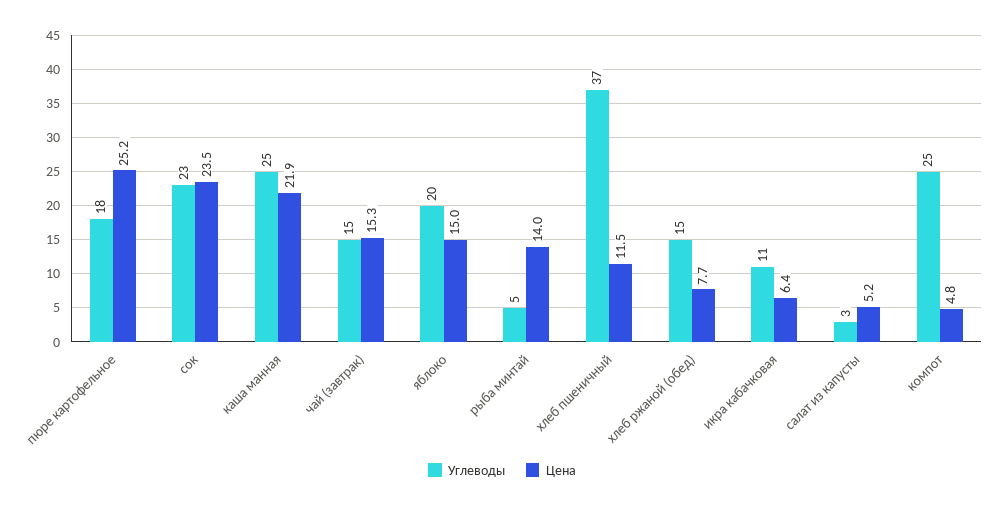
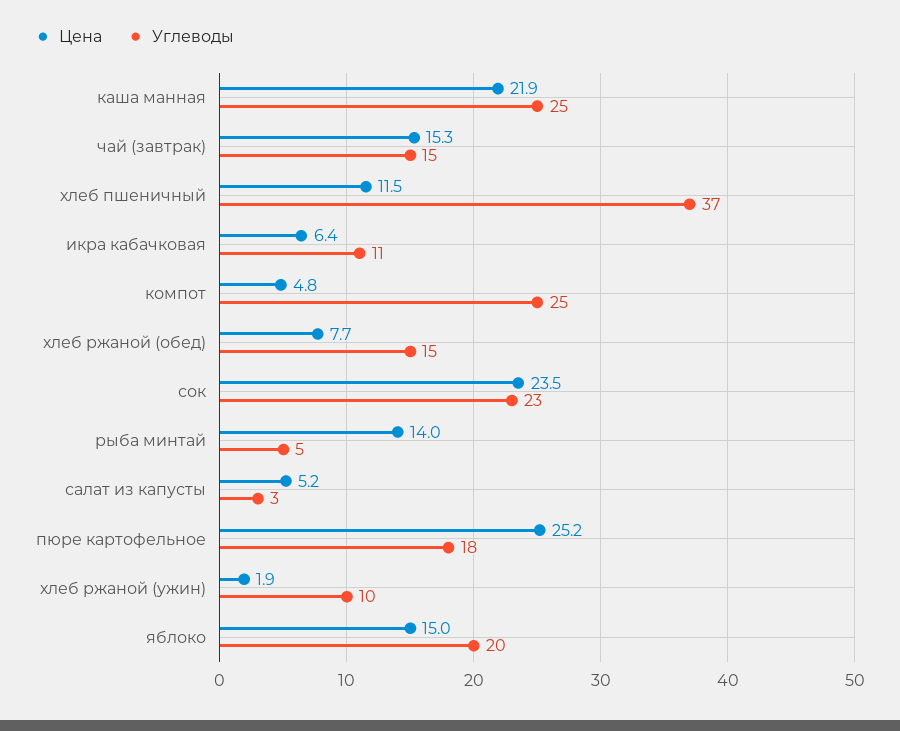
  {
    "Углеводы": {
      "пюре картофельное": 18,
      "сок": 23,
      "каша манная": 25,
      "чай (завтрак)": 15,
      "яблоко": 20,
      "рыба минтай": 5,
      "хлеб пшеничный": 37,
      "хлеб ржаной (обед)": 15,
      "икра кабачковая": 11,
      "салат из капусты": 3,
-     "компот": 25
+     "компот": 25,
+     "хлеб ржаной (ужин)": 10
    },
    "Цена": {
      "пюре картофельное": 25.2,
      "сок": 23.5,
      "каша манная": 21.9,
      "чай (завтрак)": 15.3,
      "яблоко": 15,
      "рыба минтай": 14,
      "хлеб пшеничный": 11.5,
      "хлеб ржаной (обед)": 7.7,
      "икра кабачковая": 6.4,
      "салат из капусты": 5.2,
-     "компот": 4.8
+     "компот": 4.8,
+     "хлеб ржаной (ужин)": 1.9
    }
  }

